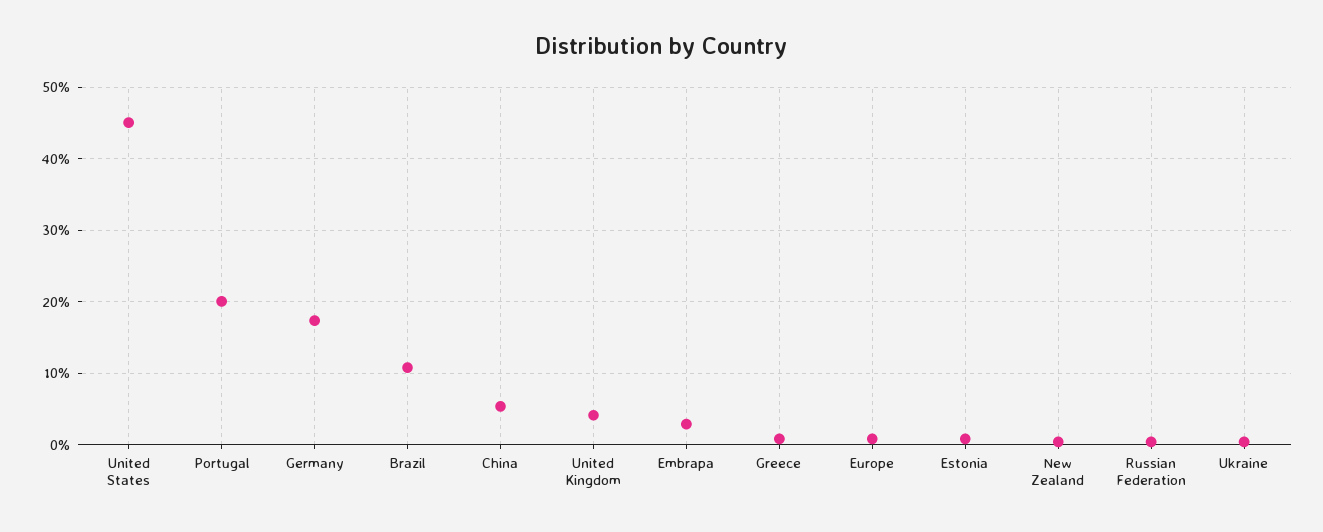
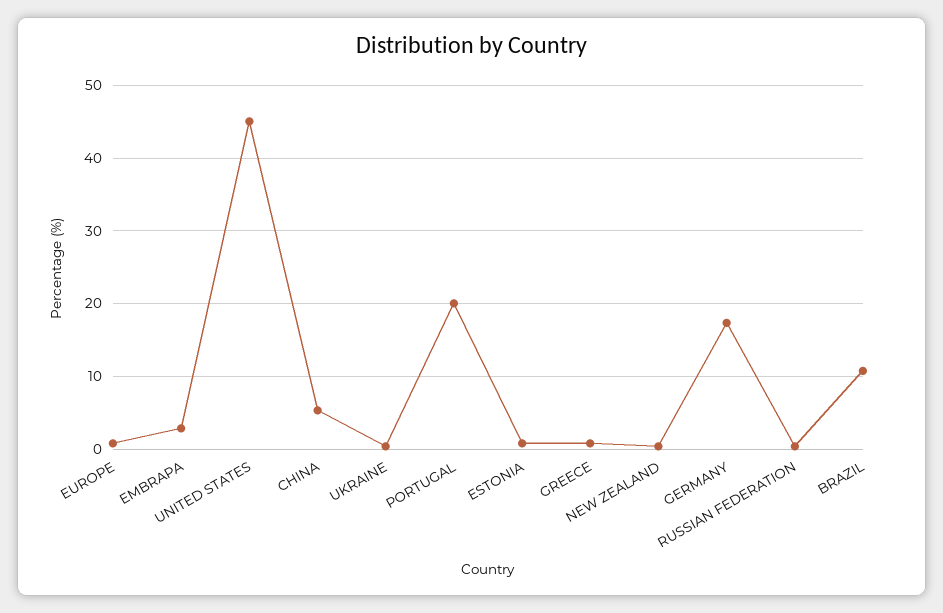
  {
    "United States": 45,
    "Portugal": 20,
    "Germany": 17,
    "Brazil": 11,
    "China": 5,
-   "United Kingdom": 4,
    "Embrapa": 3,
    "Greece": 1,
    "Europe": 1,
    "Estonia": 1,
    "New Zealand": 0,
    "Russian Federation": 0,
    "Ukraine": 0
  }

